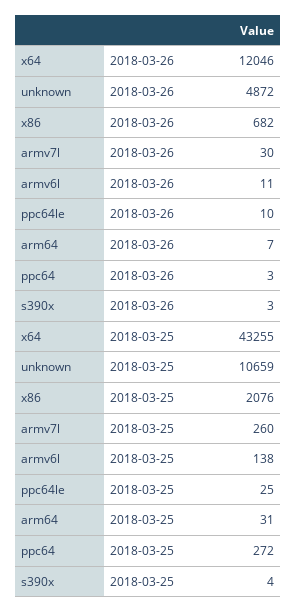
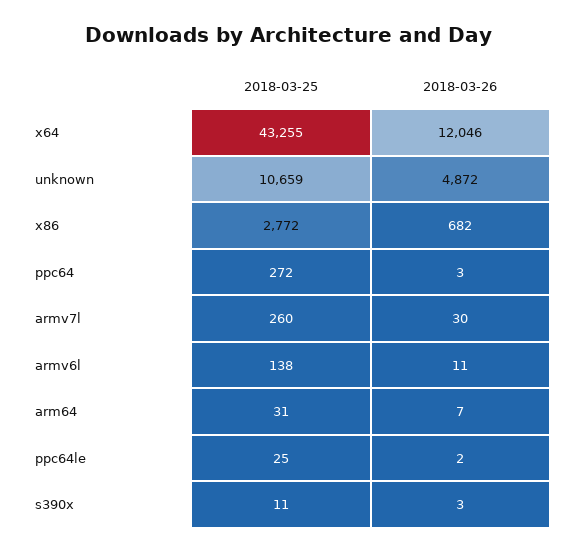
  {
    "x64": {
      "2018-03-26": 12046,
      "2018-03-25": 43255
    },
    "unknown": {
      "2018-03-26": 4872,
      "2018-03-25": 10659
    },
    "x86": {
      "2018-03-26": 682,
-     "2018-03-25": 2076
+     "2018-03-25": 2772
    },
    "armv7l": {
      "2018-03-26": 30,
      "2018-03-25": 260
    },
    "armv6l": {
      "2018-03-26": 11,
      "2018-03-25": 138
    },
    "ppc64le": {
-     "2018-03-26": 10,
+     "2018-03-26": 2,
      "2018-03-25": 25
    },
    "arm64": {
      "2018-03-26": 7,
      "2018-03-25": 31
    },
    "ppc64": {
      "2018-03-26": 3,
      "2018-03-25": 272
    },
    "s390x": {
      "2018-03-26": 3,
-     "2018-03-25": 4
+     "2018-03-25": 11
    }
  }

